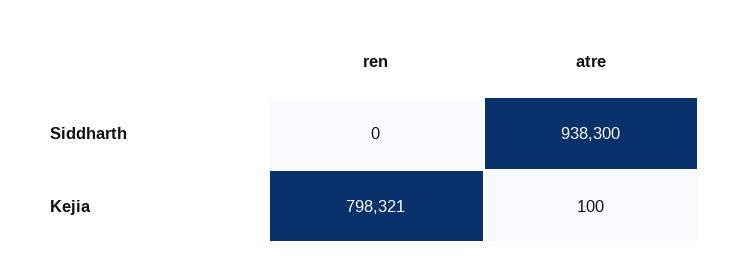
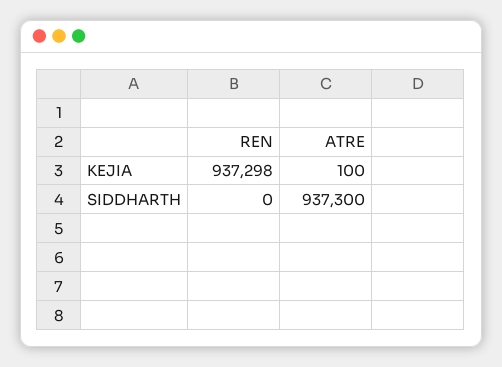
  {
    "ren": {
      "Siddharth": 0,
-     "Kejia": 798321
+     "Kejia": 937298
    },
    "atre": {
-     "Siddharth": 938300,
+     "Siddharth": 937300,
      "Kejia": 100
    }
  }

